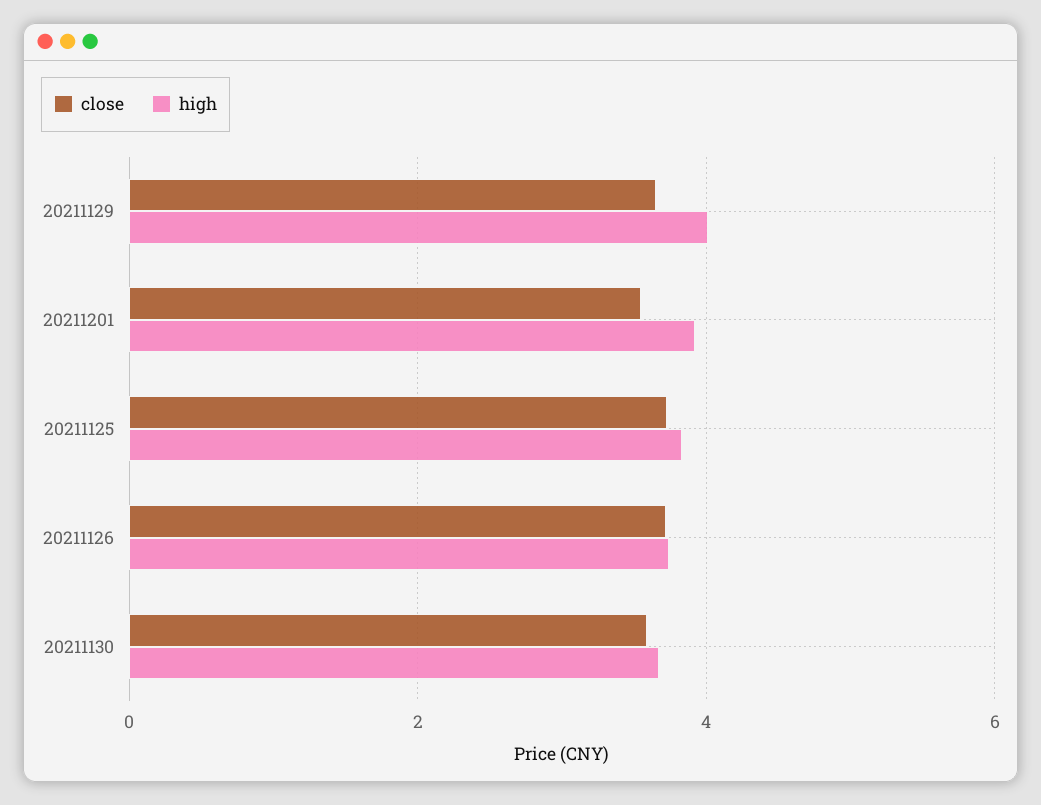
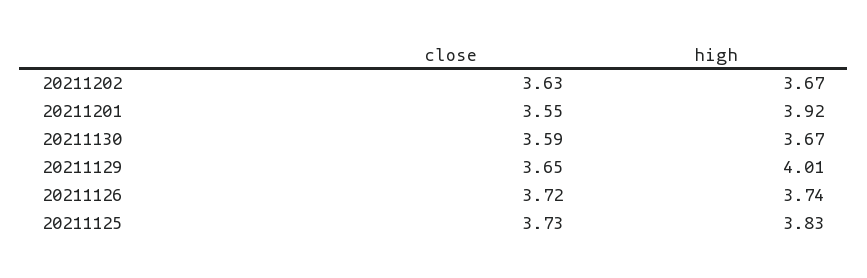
  {
    "close": {
      "20211129": 3.65,
      "20211201": 3.55,
      "20211125": 3.73,
      "20211126": 3.72,
-     "20211130": 3.59
+     "20211130": 3.59,
+     "20211202": 3.63
    },
    "high": {
      "20211129": 4.01,
      "20211201": 3.92,
      "20211125": 3.83,
      "20211126": 3.74,
-     "20211130": 3.67
+     "20211130": 3.67,
+     "20211202": 3.67
    }
  }

